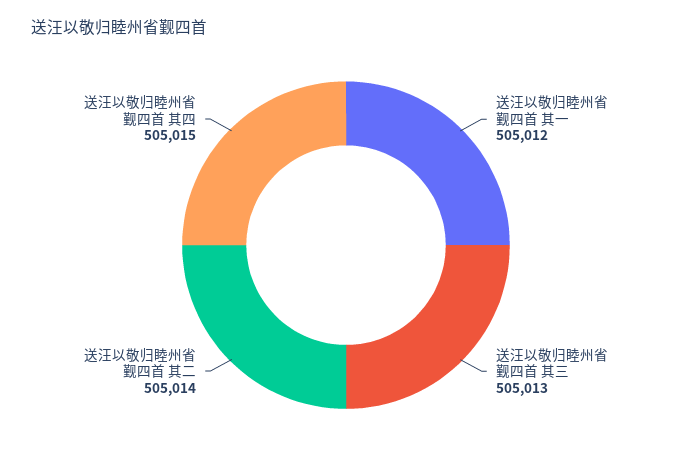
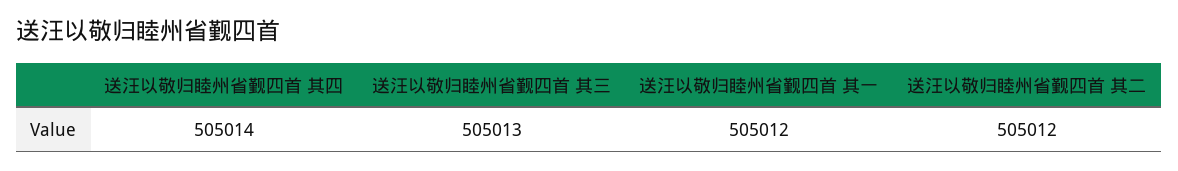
  {
    "送汪以敬归睦州省觐四首 其一": 505012,
    "送汪以敬归睦州省觐四首 其三": 505013,
-   "送汪以敬归睦州省觐四首 其二": 505014,
+   "送汪以敬归睦州省觐四首 其二": 505012,
-   "送汪以敬归睦州省觐四首 其四": 505015
+   "送汪以敬归睦州省觐四首 其四": 505014
  }

